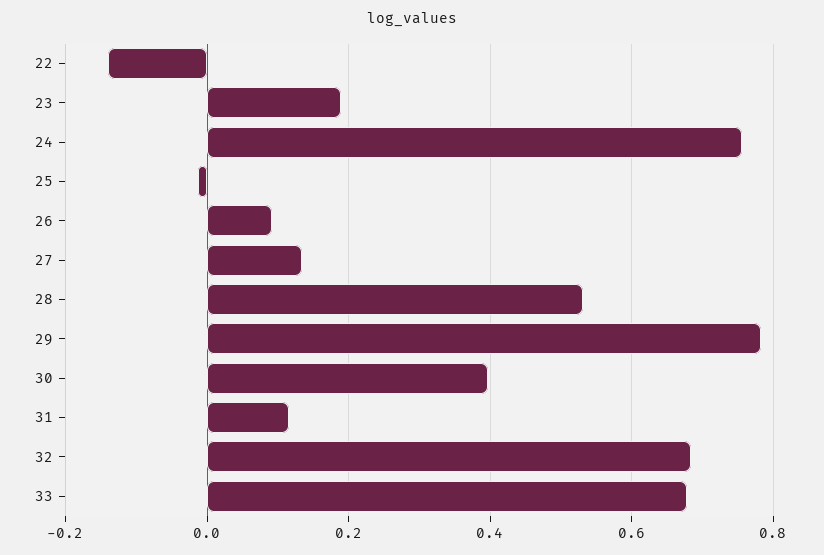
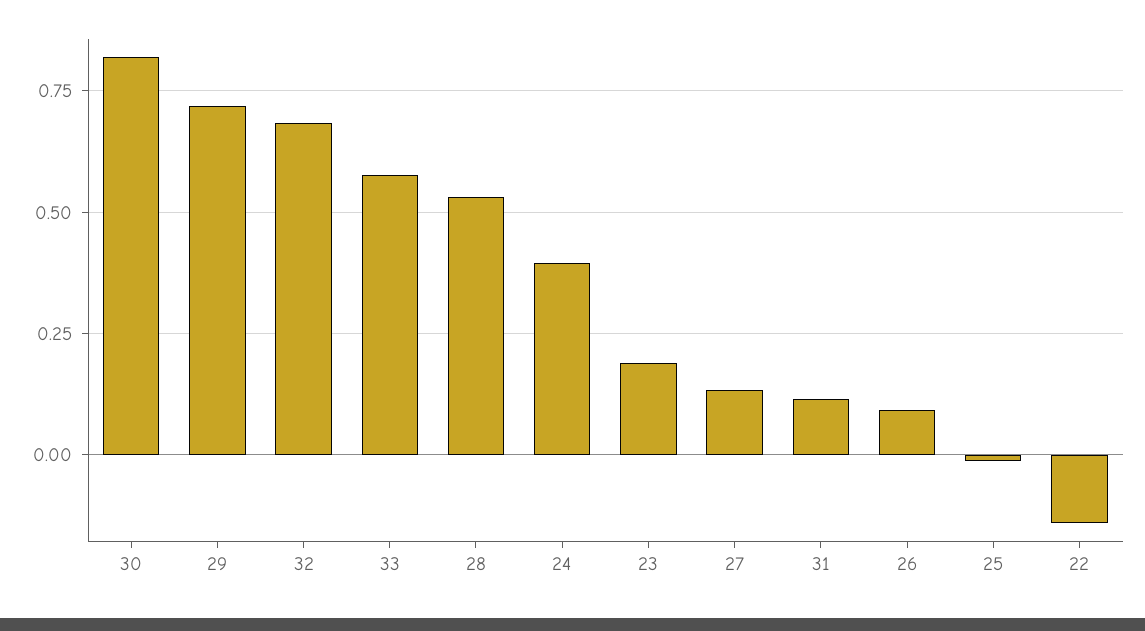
  {
    "22": -0.14,
    "23": 0.18,
-   "24": 0.76,
+   "24": 0.4,
    "25": -0.02,
    "26": 0.1,
    "27": 0.14,
    "28": 0.54,
-   "29": 0.78,
+   "29": 0.725,
-   "30": 0.4,
+   "30": 0.825,
    "31": 0.12,
    "32": 0.68,
-   "33": 0.68
+   "33": 0.575
  }

